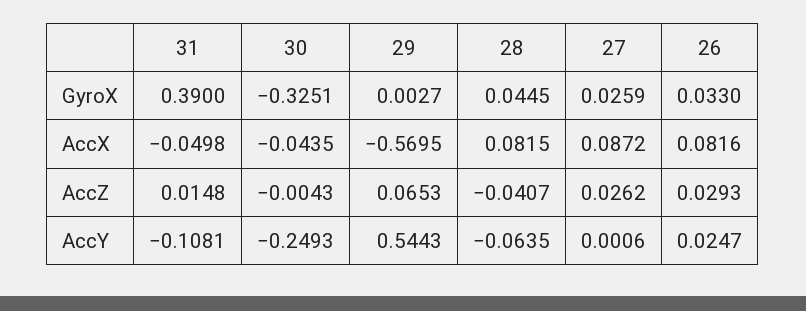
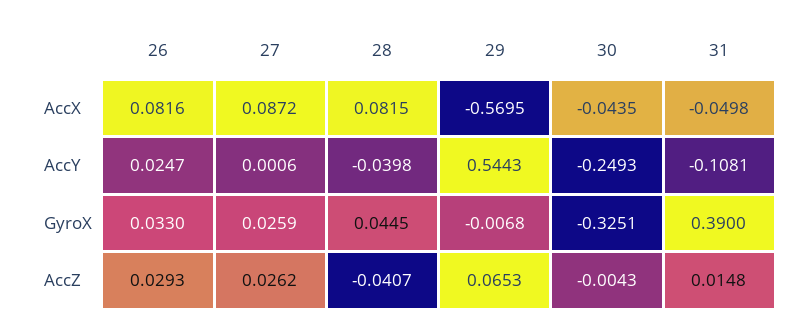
  {
    "31": {
      "GyroX": 0.39,
      "AccX": -0.0498,
      "AccZ": 0.0148,
      "AccY": -0.1081
    },
    "30": {
      "GyroX": -0.3251,
      "AccX": -0.0435,
      "AccZ": -0.0043,
      "AccY": -0.2493
    },
    "29": {
-     "GyroX": 0.0027,
+     "GyroX": -0.0068,
      "AccX": -0.5695,
      "AccZ": 0.0653,
      "AccY": 0.5443
    },
    "28": {
      "GyroX": 0.0445,
      "AccX": 0.0815,
      "AccZ": -0.0407,
-     "AccY": -0.0635
+     "AccY": -0.0398
    },
    "27": {
      "GyroX": 0.0259,
      "AccX": 0.0872,
      "AccZ": 0.0262,
      "AccY": 0.0006
    },
    "26": {
      "GyroX": 0.033,
      "AccX": 0.0816,
      "AccZ": 0.0293,
      "AccY": 0.0247
    }
  }

